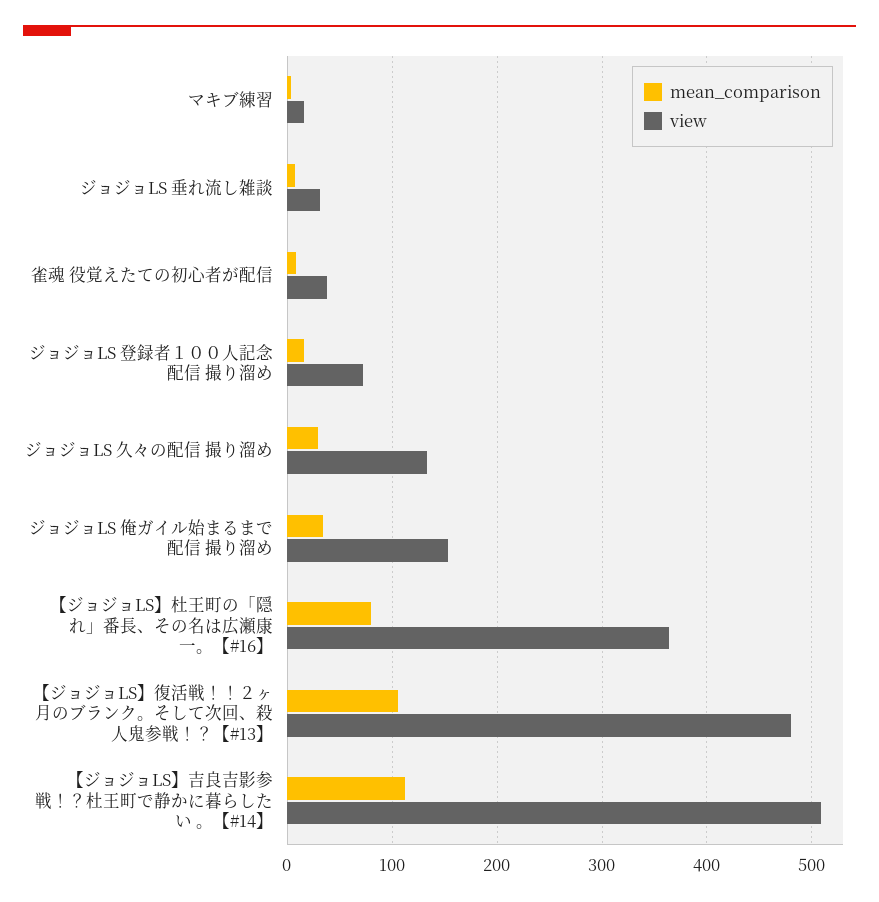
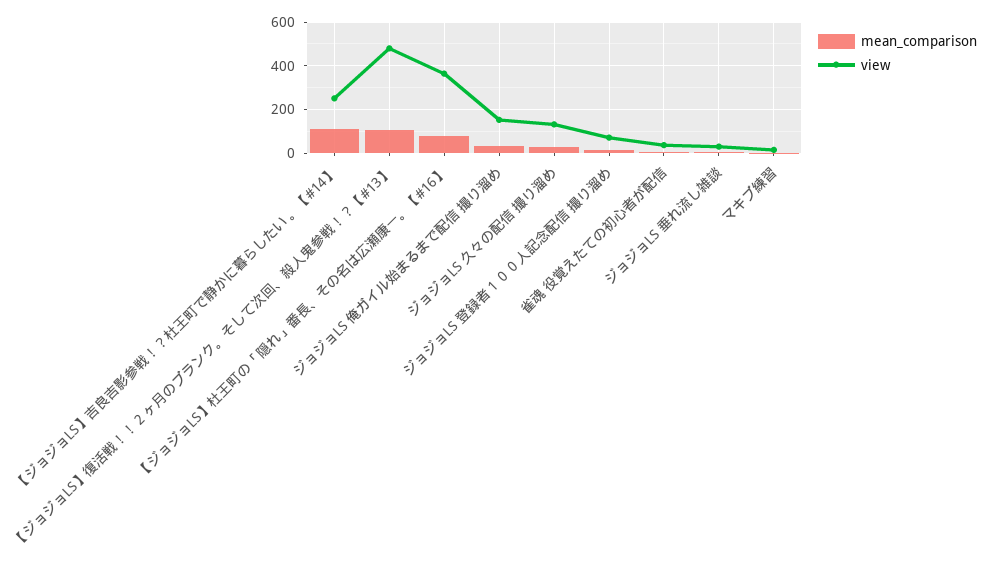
  {
    "mean_comparison": {
      "マキブ練習": 0,
      "ジョジョLS 垂れ流し雑談": 10,
      "雀魂 役覚えたての初心者が配信": 10,
      "ジョジョLS 登録者１００人記念配信 撮り溜め": 20,
      "ジョジョLS 久々の配信 撮り溜め": 30,
      "ジョジョLS 俺ガイル始まるまで配信 撮り溜め": 30,
      "【ジョジョLS】杜王町の「隠れ」番長、その名は広瀬康一。【#16】": 80,
      "【ジョジョLS】復活戦！！２ヶ月のブランク。そして次回、殺人鬼参戦！？【#13】": 110,
      "【ジョジョLS】吉良吉影参戦！？杜王町で静かに暮らしたい 。【#14】": 110
    },
    "view": {
      "マキブ練習": 20,
      "ジョジョLS 垂れ流し雑談": 30,
      "雀魂 役覚えたての初心者が配信": 40,
      "ジョジョLS 登録者１００人記念配信 撮り溜め": 70,
      "ジョジョLS 久々の配信 撮り溜め": 130,
      "ジョジョLS 俺ガイル始まるまで配信 撮り溜め": 150,
      "【ジョジョLS】杜王町の「隠れ」番長、その名は広瀬康一。【#16】": 360,
      "【ジョジョLS】復活戦！！２ヶ月のブランク。そして次回、殺人鬼参戦！？【#13】": 480,
-     "【ジョジョLS】吉良吉影参戦！？杜王町で静かに暮らしたい 。【#14】": 510
+     "【ジョジョLS】吉良吉影参戦！？杜王町で静かに暮らしたい 。【#14】": 250
    }
  }

